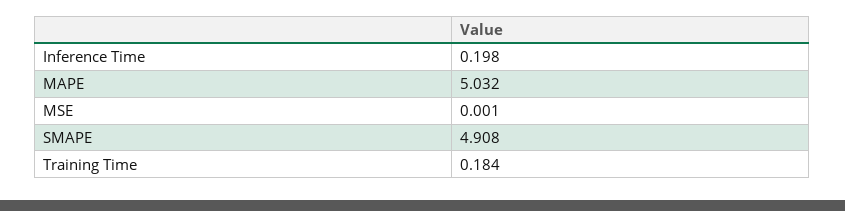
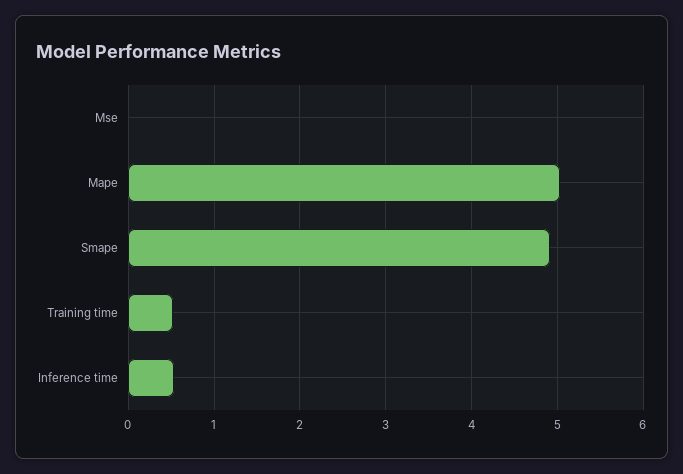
  {
-   "Inference Time": 0.198,
+   "Inference Time": 0.5,
    "MAPE": 5.032,
    "MSE": 0.001,
    "SMAPE": 4.908,
-   "Training Time": 0.184
+   "Training Time": 0.5
  }

